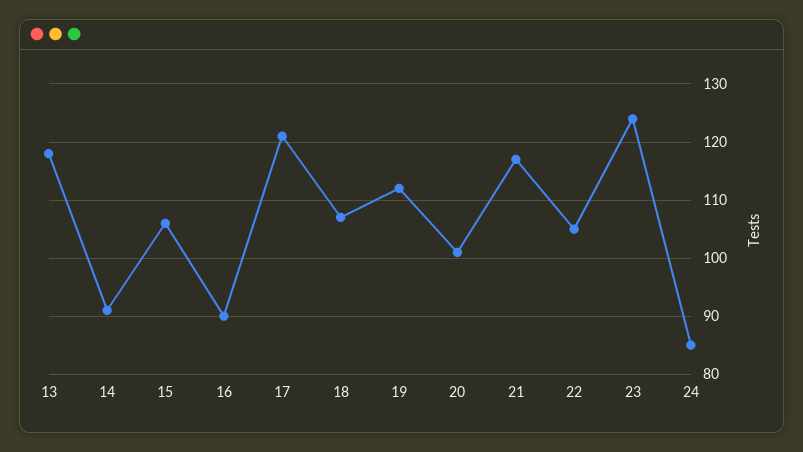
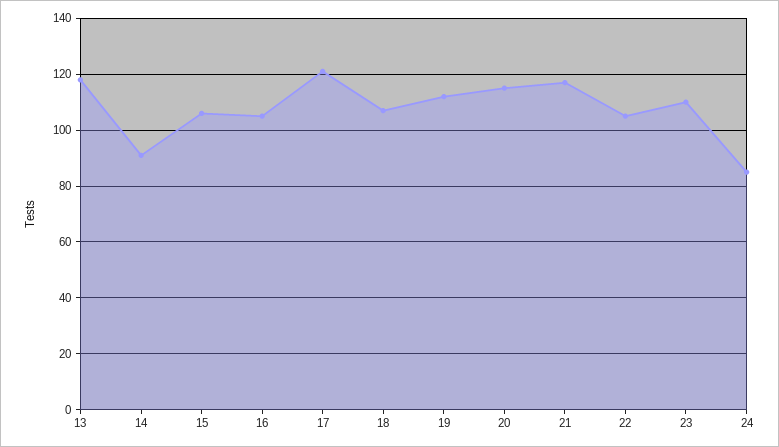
  {
    "13": 120,
    "14": 90,
    "15": 105,
-   "16": 90,
+   "16": 105,
    "17": 120,
    "18": 105,
    "19": 110,
-   "20": 100,
+   "20": 115,
    "21": 115,
    "22": 105,
-   "23": 125,
+   "23": 110,
    "24": 85
  }

